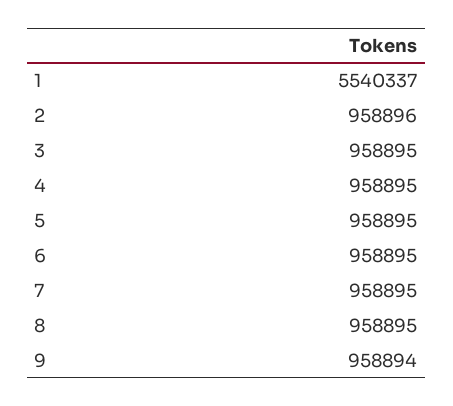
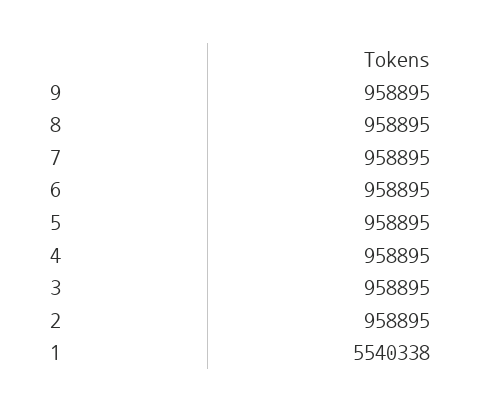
  {
-   "1": 5540337,
+   "1": 5540338,
-   "2": 958896,
+   "2": 958895,
    "3": 958895,
    "4": 958895,
    "5": 958895,
    "6": 958895,
    "7": 958895,
    "8": 958895,
-   "9": 958894
+   "9": 958895
  }

